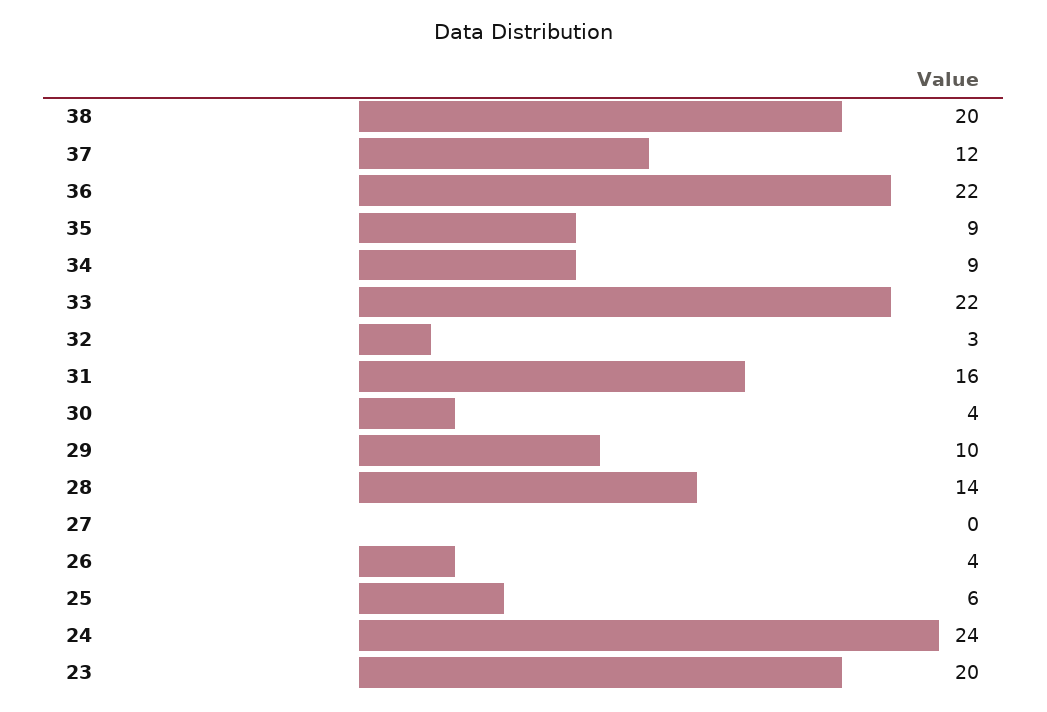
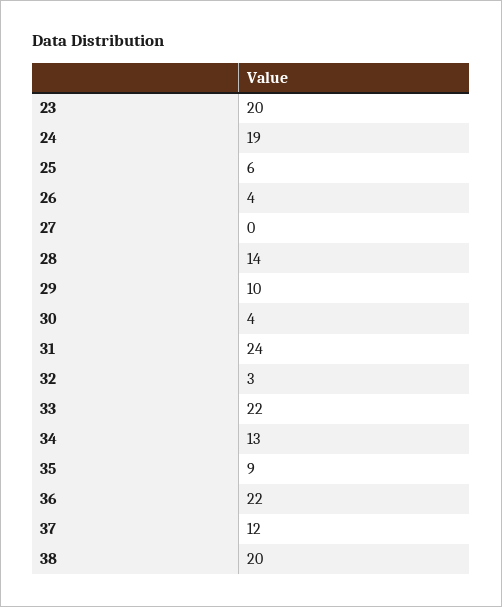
  {
    "38": 20,
    "37": 12,
    "36": 22,
    "35": 9,
-   "34": 9,
+   "34": 13,
    "33": 22,
    "32": 3,
-   "31": 16,
+   "31": 24,
    "30": 4,
    "29": 10,
    "28": 14,
    "27": 0,
    "26": 4,
    "25": 6,
-   "24": 24,
+   "24": 19,
    "23": 20
  }

